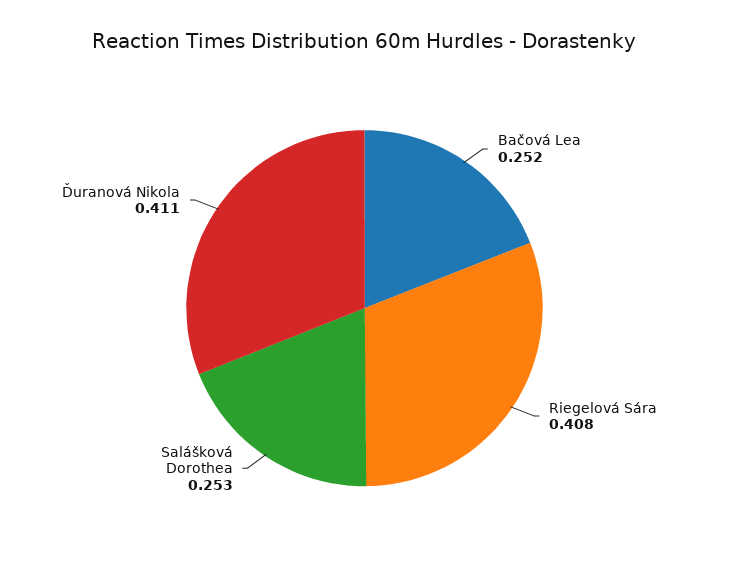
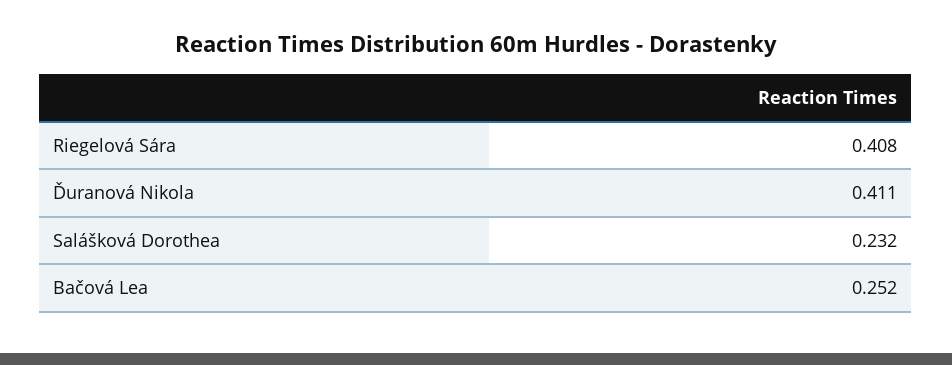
  {
    "Bačová Lea": 0.252,
    "Riegelová Sára": 0.408,
-   "Salášková Dorothea": 0.253,
+   "Salášková Dorothea": 0.232,
    "Ďuranová Nikola": 0.411
  }

